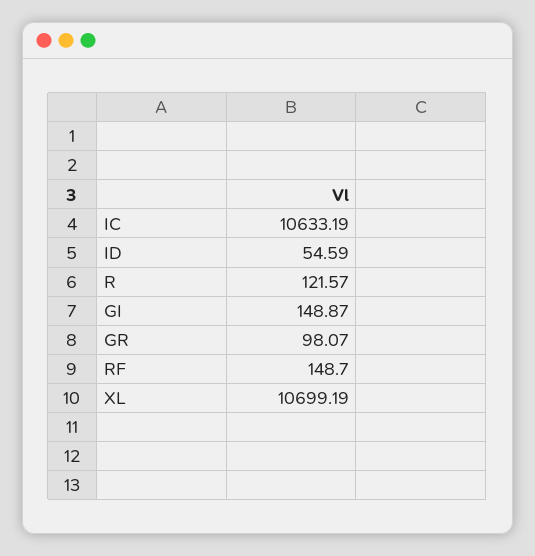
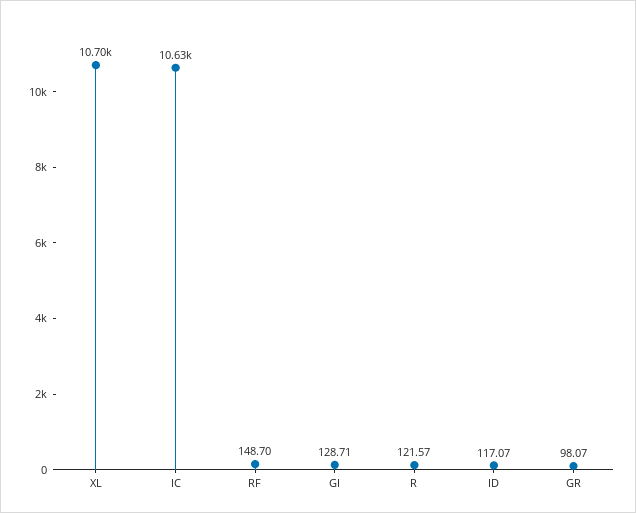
  {
    "IC": 10633.19,
-   "ID": 54.59,
+   "ID": 117.07,
    "R": 121.57,
-   "GI": 148.87,
+   "GI": 128.71,
    "GR": 98.07,
    "RF": 148.7,
    "XL": 10699.19
  }

